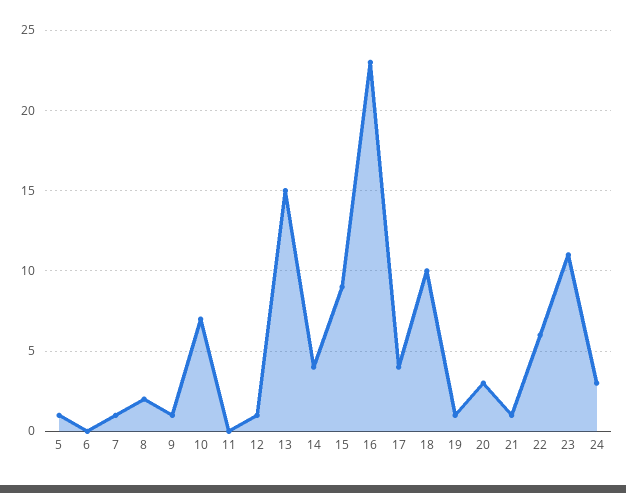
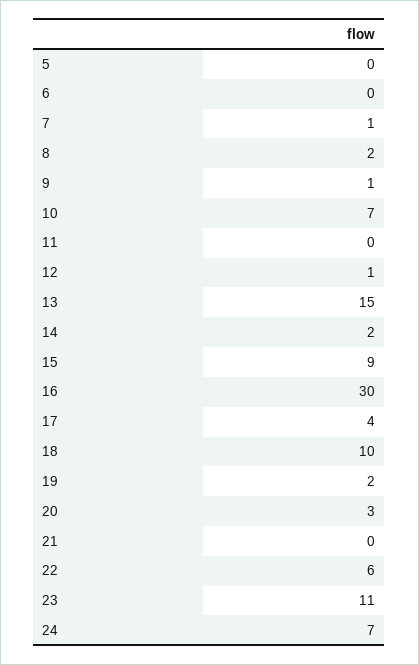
  {
-   "5": 1,
+   "5": 0,
    "6": 0,
    "7": 1,
    "8": 2,
    "9": 1,
    "10": 7,
    "11": 0,
    "12": 1,
    "13": 15,
-   "14": 4,
+   "14": 2,
    "15": 9,
-   "16": 23,
+   "16": 30,
    "17": 4,
    "18": 10,
-   "19": 1,
+   "19": 2,
    "20": 3,
-   "21": 1,
+   "21": 0,
    "22": 6,
    "23": 11,
-   "24": 3
+   "24": 7
  }

